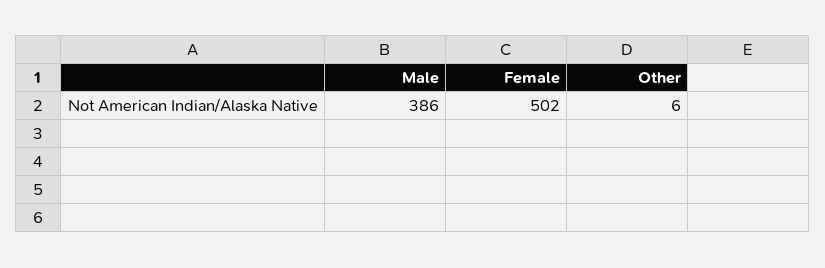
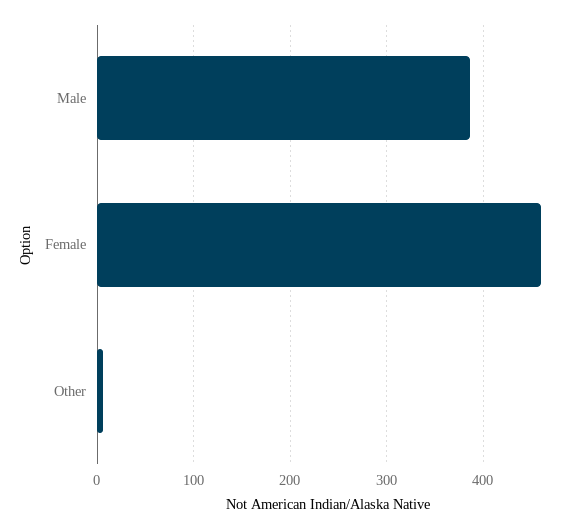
  {
    "Male": 386,
-   "Female": 502,
+   "Female": 460,
    "Other": 6
  }

